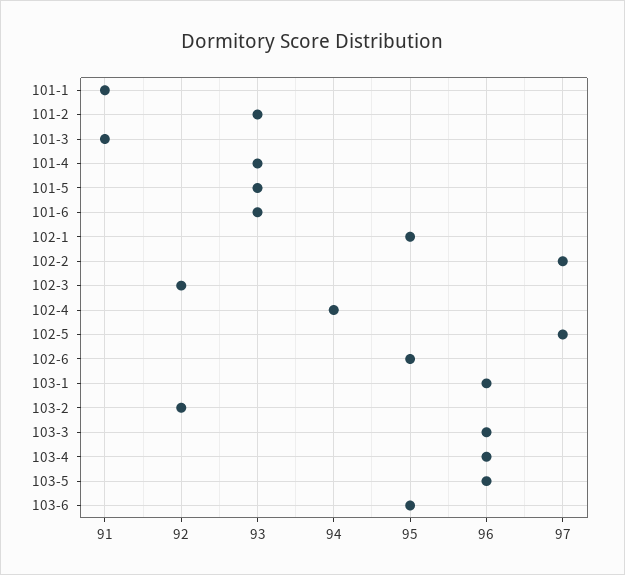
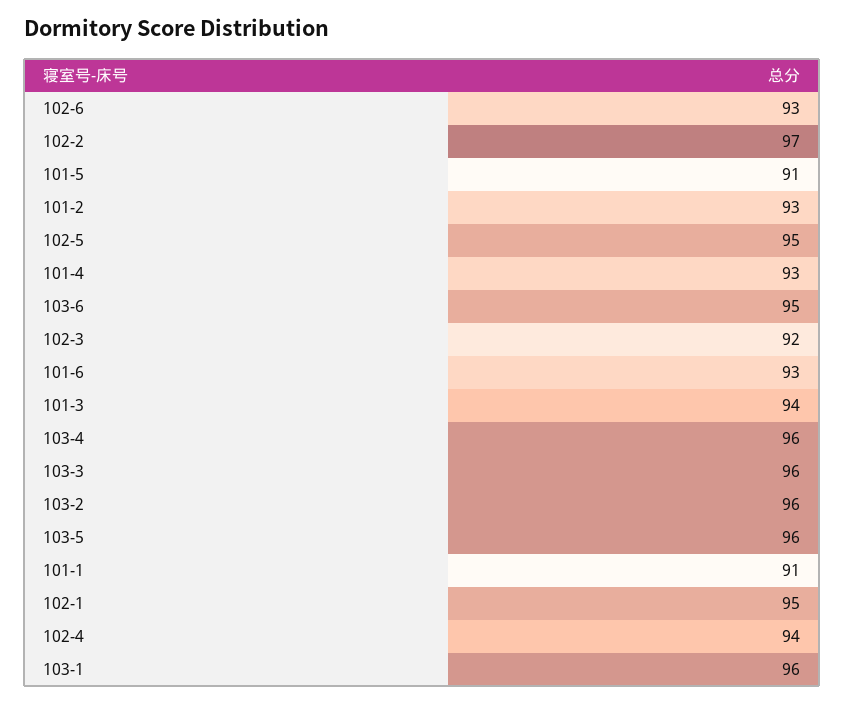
  {
    "101-1": 91,
    "101-2": 93,
-   "101-3": 91,
+   "101-3": 94,
    "101-4": 93,
-   "101-5": 93,
+   "101-5": 91,
    "101-6": 93,
    "102-1": 95,
    "102-2": 97,
    "102-3": 92,
    "102-4": 94,
-   "102-5": 97,
+   "102-5": 95,
-   "102-6": 95,
+   "102-6": 93,
    "103-1": 96,
-   "103-2": 92,
+   "103-2": 96,
    "103-3": 96,
    "103-4": 96,
    "103-5": 96,
    "103-6": 95
  }

